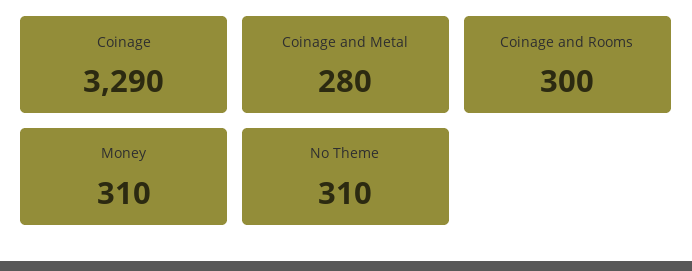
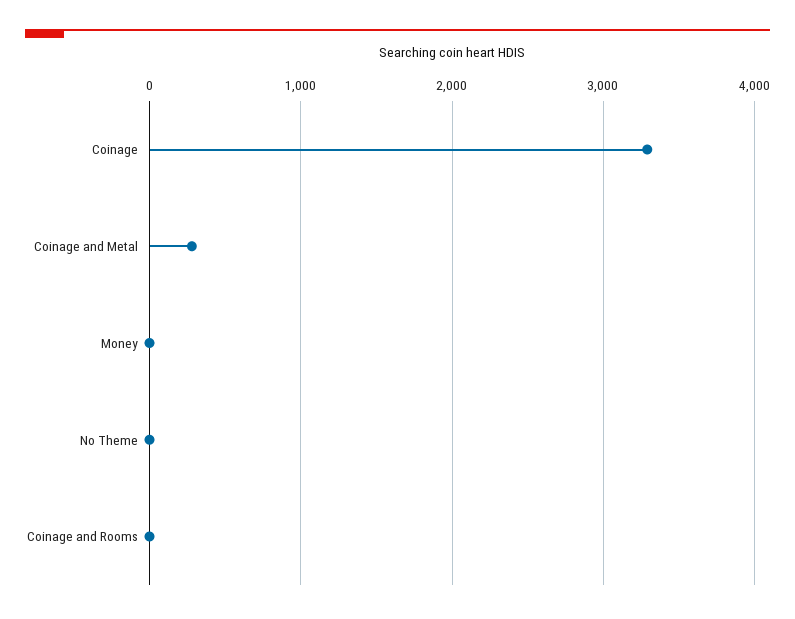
  {
    "Coinage": 3290,
    "Coinage and Metal": 280,
-   "Coinage and Rooms": 300,
+   "Coinage and Rooms": 0,
-   "Money": 310,
+   "Money": 0,
-   "No Theme": 310
+   "No Theme": 0
  }

